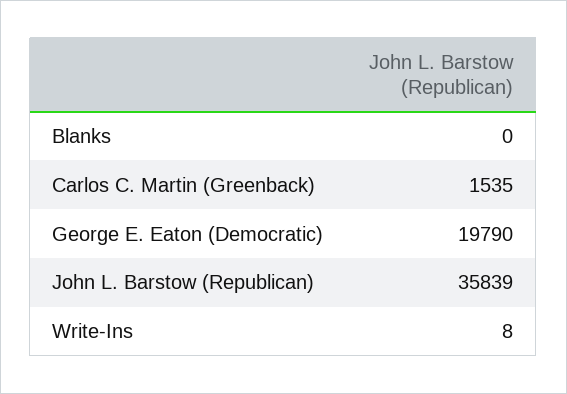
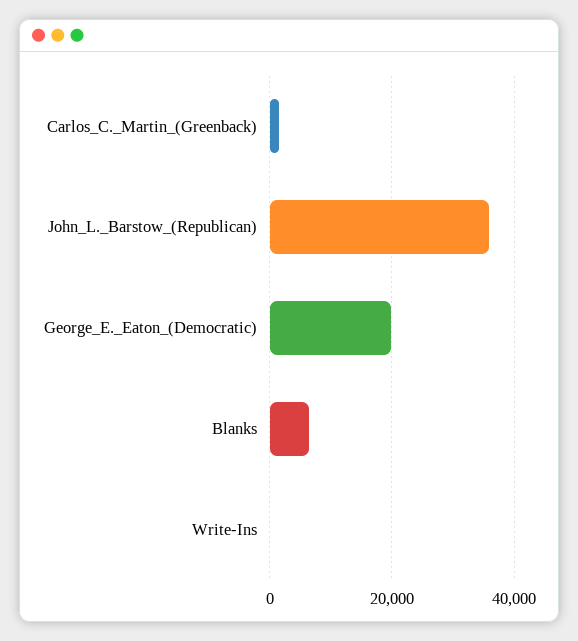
  {
-   "Blanks": 0,
+   "Blanks": 6000,
    "Carlos C. Martin (Greenback)": 1535,
    "George E. Eaton (Democratic)": 19790,
    "John L. Barstow (Republican)": 35839,
    "Write-Ins": 8
  }

